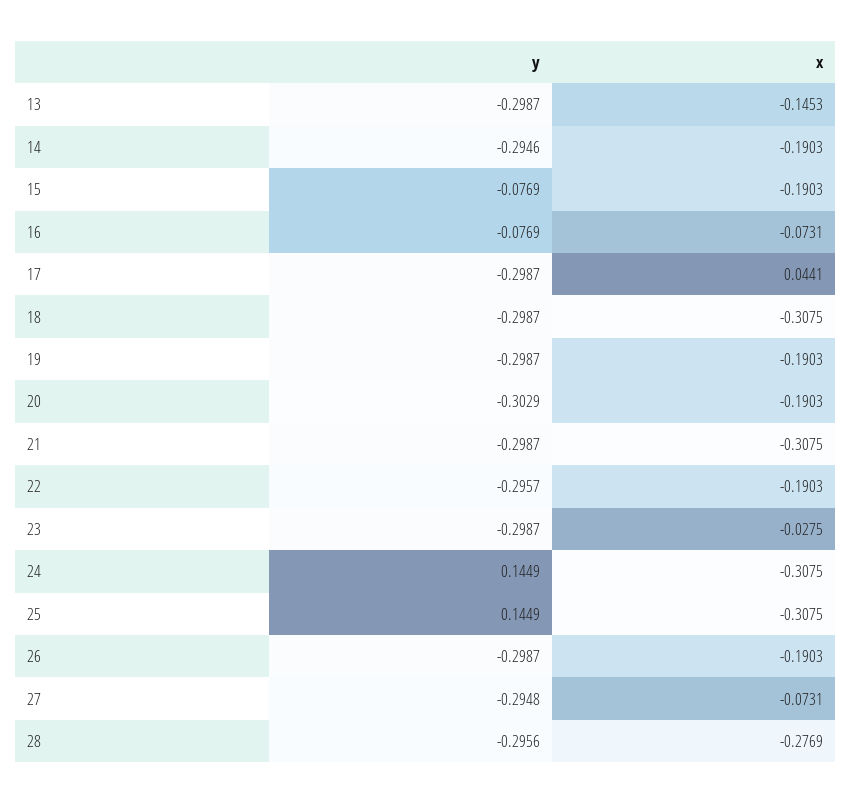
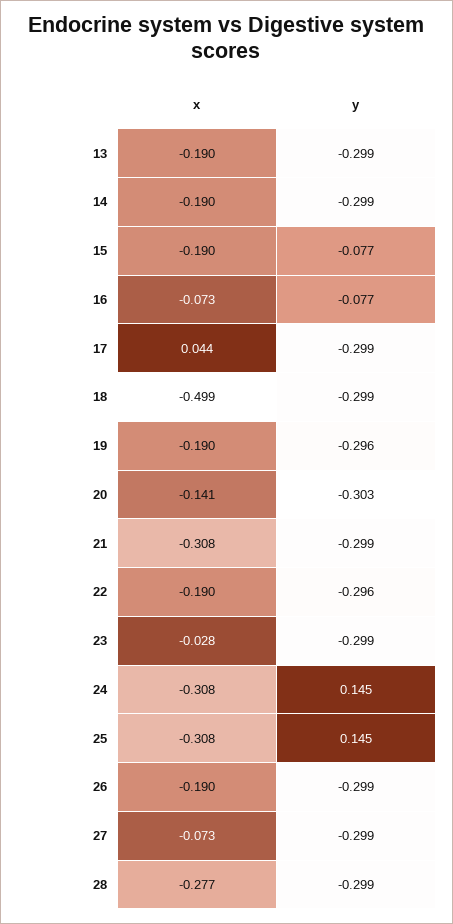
  {
    "y": {
      "13": -0.2987,
-     "14": -0.2946,
+     "14": -0.299,
      "15": -0.0769,
      "16": -0.0769,
      "17": -0.2987,
      "18": -0.2987,
-     "19": -0.2987,
+     "19": -0.296,
      "20": -0.3029,
      "21": -0.2987,
      "22": -0.2957,
      "23": -0.2987,
      "24": 0.1449,
      "25": 0.1449,
      "26": -0.2987,
-     "27": -0.2948,
+     "27": -0.299,
-     "28": -0.2956
+     "28": -0.299
    },
    "x": {
-     "13": -0.1453,
+     "13": -0.19,
      "14": -0.1903,
      "15": -0.1903,
      "16": -0.0731,
      "17": 0.0441,
-     "18": -0.3075,
+     "18": -0.499,
      "19": -0.1903,
-     "20": -0.1903,
+     "20": -0.141,
      "21": -0.3075,
      "22": -0.1903,
      "23": -0.0275,
      "24": -0.3075,
      "25": -0.3075,
      "26": -0.1903,
      "27": -0.0731,
      "28": -0.2769
    }
  }

